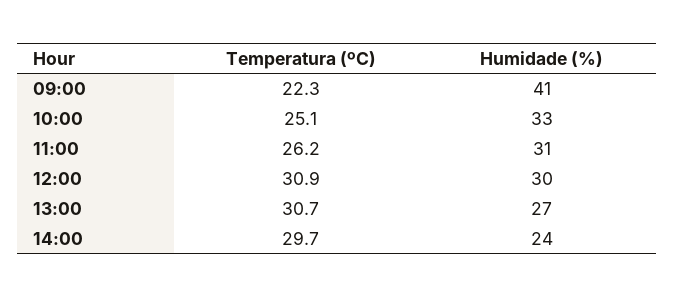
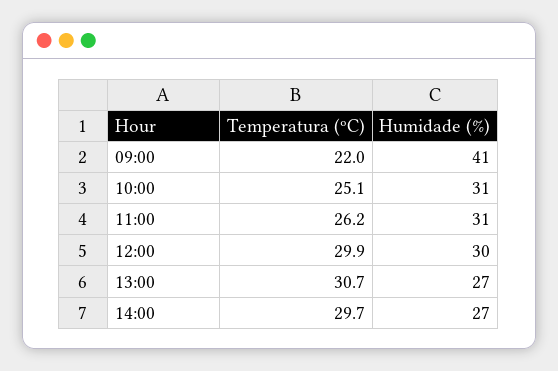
  {
    "Temperatura (ºC)": {
-     "09:00": 22.3,
+     "09:00": 22,
      "10:00": 25.1,
      "11:00": 26.2,
-     "12:00": 30.9,
+     "12:00": 29.9,
      "13:00": 30.7,
      "14:00": 29.7
    },
    "Humidade (%)": {
      "09:00": 41,
-     "10:00": 33,
+     "10:00": 31,
      "11:00": 31,
      "12:00": 30,
      "13:00": 27,
-     "14:00": 24
+     "14:00": 27
    }
  }

